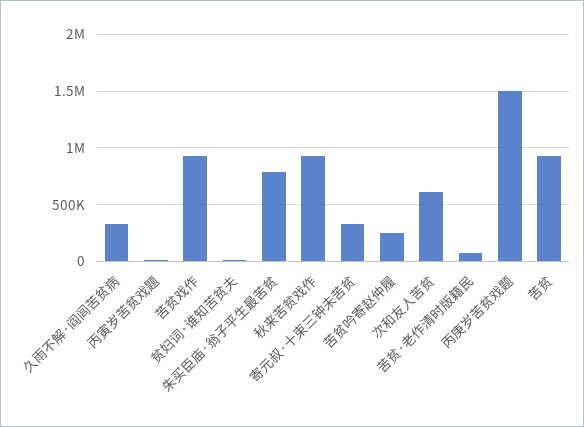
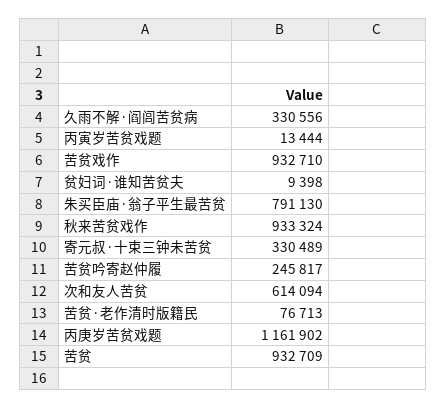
  {
    "久雨不解·阎闾苦贫病": 330556,
    "丙寅岁苦贫戏题": 13444,
    "苦贫戏作": 932710,
    "贫妇词·谁知苦贫夫": 9398,
    "朱买臣庙·翁子平生最苦贫": 791130,
    "秋来苦贫戏作": 933324,
    "寄元叔·十束三钟未苦贫": 330489,
    "苦贫吟寄赵仲履": 245817,
    "次和友人苦贫": 614094,
    "苦贫·老作清时版籍民": 76713,
-   "丙庚岁苦贫戏题": 1500000,
+   "丙庚岁苦贫戏题": 1161902,
    "苦贫": 932709
  }

